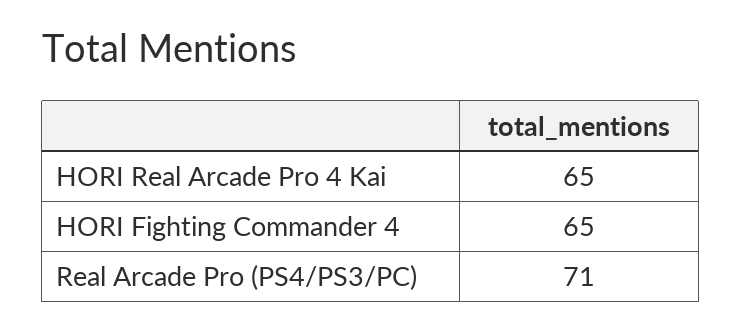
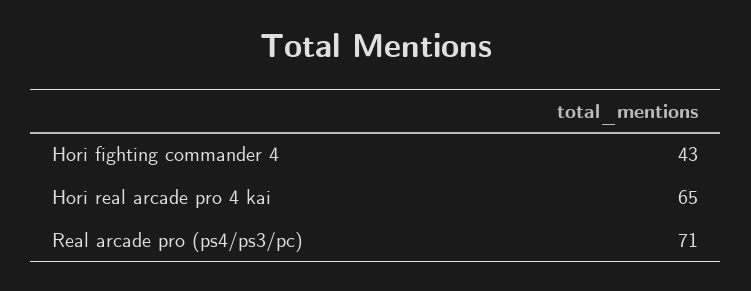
  {
    "HORI Real Arcade Pro 4 Kai": 65,
-   "HORI Fighting Commander 4": 65,
+   "HORI Fighting Commander 4": 43,
    "Real Arcade Pro (PS4/PS3/PC)": 71
  }

